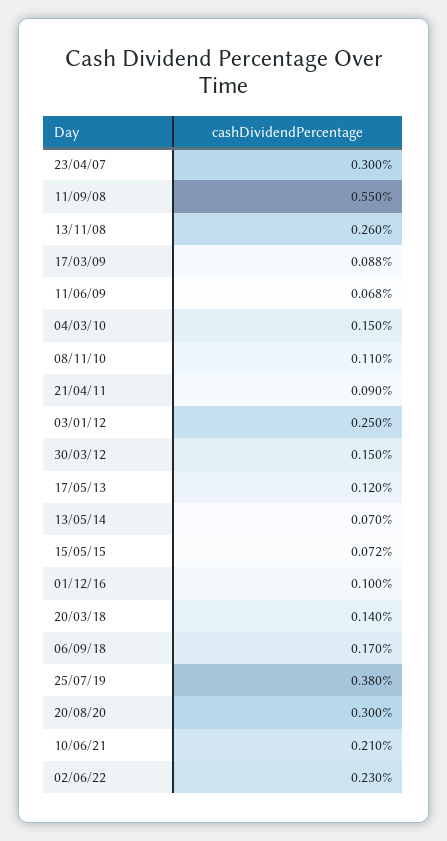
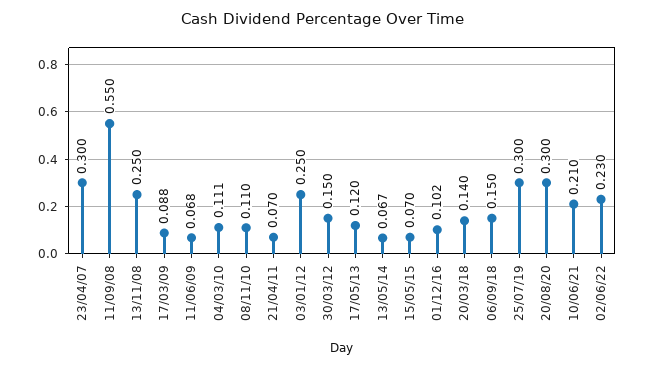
  {
    "23/04/07": 0.3,
    "11/09/08": 0.55,
-   "13/11/08": 0.26,
+   "13/11/08": 0.25,
    "17/03/09": 0.088,
    "11/06/09": 0.068,
-   "04/03/10": 0.15,
+   "04/03/10": 0.111,
    "08/11/10": 0.11,
-   "21/04/11": 0.09,
+   "21/04/11": 0.07,
    "03/01/12": 0.25,
    "30/03/12": 0.15,
    "17/05/13": 0.12,
-   "13/05/14": 0.07,
+   "13/05/14": 0.067,
-   "15/05/15": 0.072,
+   "15/05/15": 0.07,
-   "01/12/16": 0.1,
+   "01/12/16": 0.102,
    "20/03/18": 0.14,
-   "06/09/18": 0.17,
+   "06/09/18": 0.15,
-   "25/07/19": 0.38,
+   "25/07/19": 0.3,
    "20/08/20": 0.3,
    "10/06/21": 0.21,
    "02/06/22": 0.23
  }

